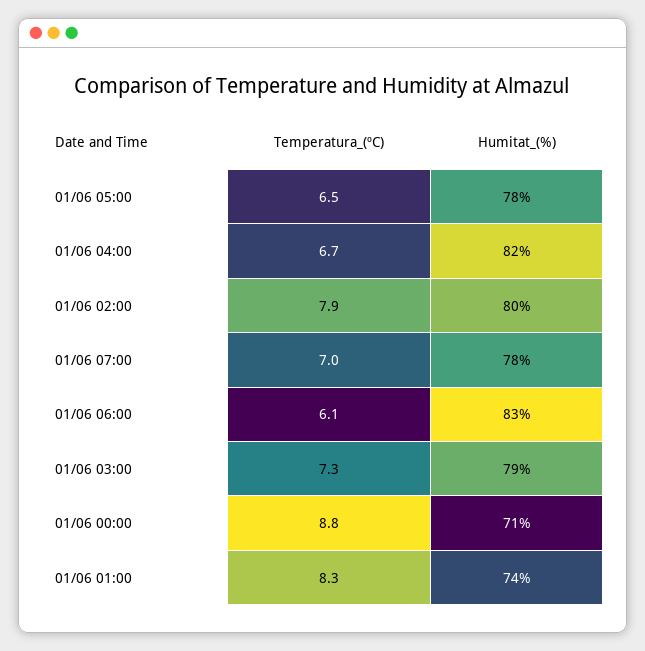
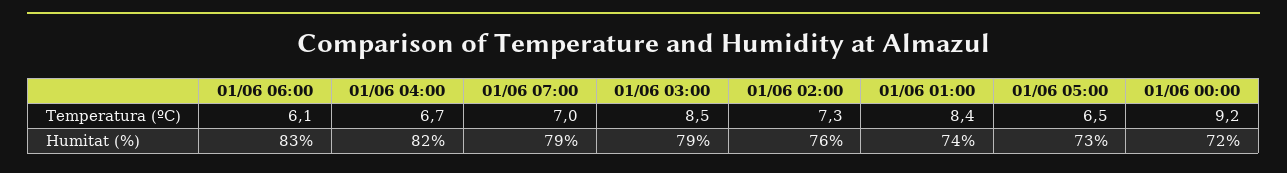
  {
    "Temperatura_(ºC)": {
      "01/06 05:00": 6.5,
      "01/06 04:00": 6.7,
-     "01/06 02:00": 7.9,
+     "01/06 02:00": 7.3,
      "01/06 07:00": 7,
      "01/06 06:00": 6.1,
-     "01/06 03:00": 7.3,
+     "01/06 03:00": 8.5,
-     "01/06 00:00": 8.8,
+     "01/06 00:00": 9.2,
-     "01/06 01:00": 8.3
+     "01/06 01:00": 8.4
    },
    "Humitat_(%)": {
-     "01/06 05:00": 78,
+     "01/06 05:00": 73,
      "01/06 04:00": 82,
-     "01/06 02:00": 80,
+     "01/06 02:00": 76,
-     "01/06 07:00": 78,
+     "01/06 07:00": 79,
      "01/06 06:00": 83,
      "01/06 03:00": 79,
-     "01/06 00:00": 71,
+     "01/06 00:00": 72,
      "01/06 01:00": 74
    }
  }

